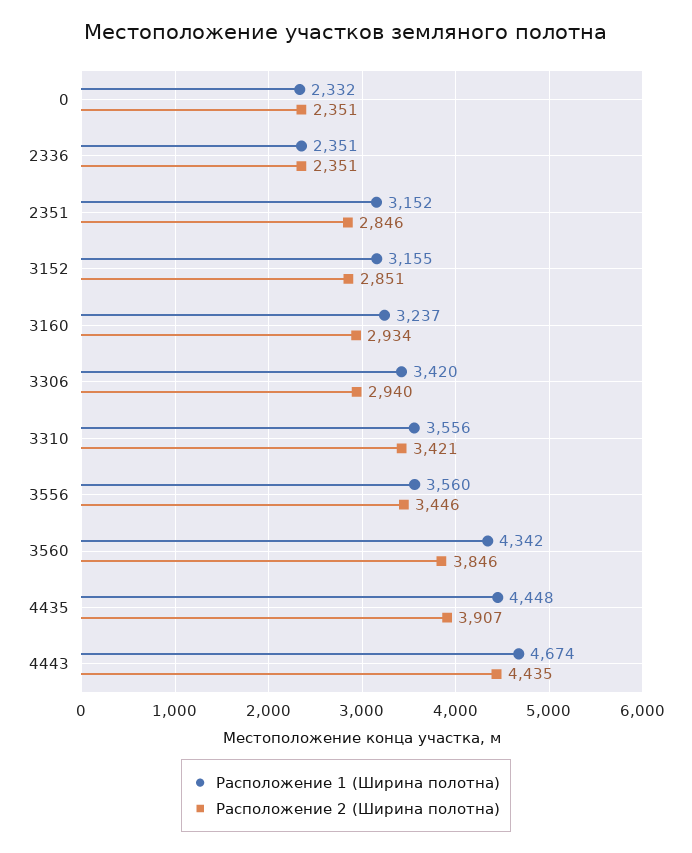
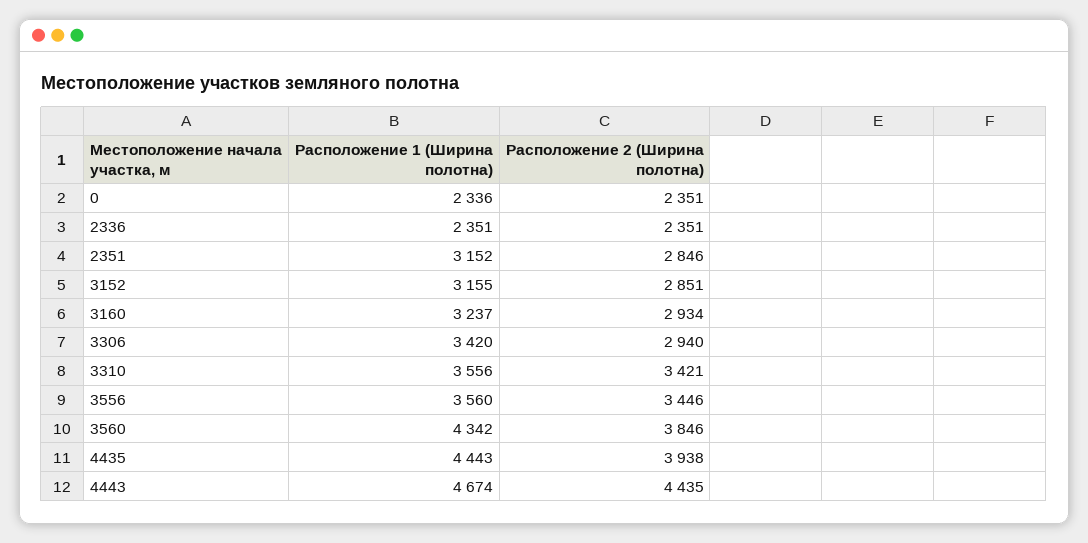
  {
    "Расположение 1 (Ширина полотна)": {
-     "0": 2332,
+     "0": 2336,
      "2336": 2351,
      "2351": 3152,
      "3152": 3155,
      "3160": 3237,
      "3306": 3420,
      "3310": 3556,
      "3556": 3560,
      "3560": 4342,
-     "4435": 4448,
+     "4435": 4443,
      "4443": 4674
    },
    "Расположение 2 (Ширина полотна)": {
      "0": 2351,
      "2336": 2351,
      "2351": 2846,
      "3152": 2851,
      "3160": 2934,
      "3306": 2940,
      "3310": 3421,
      "3556": 3446,
      "3560": 3846,
-     "4435": 3907,
+     "4435": 3938,
      "4443": 4435
    }
  }

